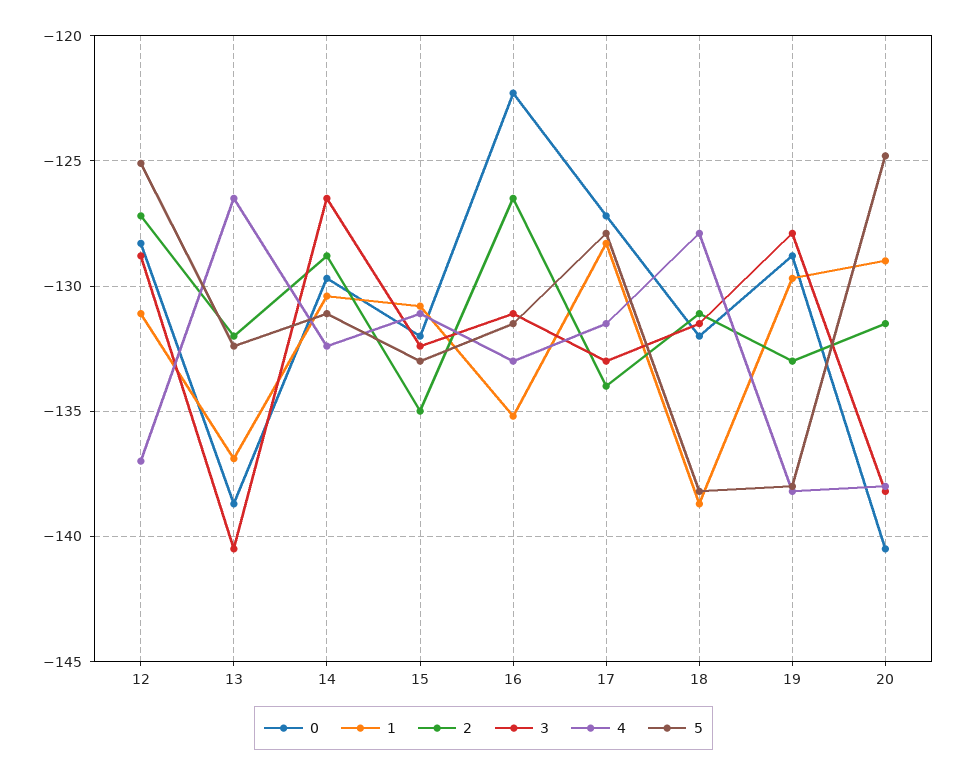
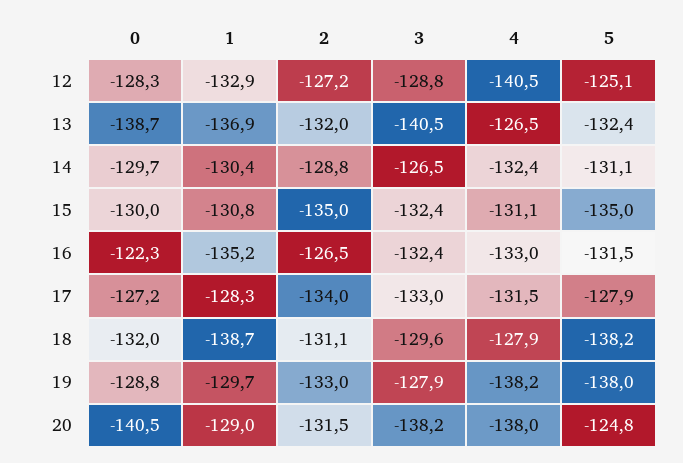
  {
    "0": {
      "12": -128.3,
      "13": -138.7,
      "14": -129.7,
-     "15": -132,
+     "15": -130,
      "16": -122.3,
      "17": -127.2,
      "18": -132,
      "19": -128.8,
      "20": -140.5
    },
    "1": {
-     "12": -131,
+     "12": -132.9,
      "13": -136.9,
      "14": -130.4,
      "15": -130.8,
      "16": -135.2,
      "17": -128.3,
      "18": -138.7,
      "19": -129.7,
      "20": -129
    },
    "2": {
      "12": -127.2,
      "13": -132,
      "14": -128.8,
      "15": -135,
      "16": -126.5,
      "17": -134,
      "18": -131.1,
      "19": -133,
      "20": -131.5
    },
    "3": {
      "12": -128.8,
      "13": -140.5,
      "14": -126.5,
      "15": -132.4,
-     "16": -131,
+     "16": -132.4,
      "17": -133,
-     "18": -131.5,
+     "18": -129.6,
      "19": -127.9,
      "20": -138.2
    },
    "4": {
-     "12": -137,
+     "12": -140.5,
      "13": -126.5,
      "14": -132.4,
      "15": -131.1,
      "16": -133,
      "17": -131.5,
      "18": -127.9,
      "19": -138.2,
      "20": -138
    },
    "5": {
      "12": -125.1,
      "13": -132.4,
      "14": -131.1,
-     "15": -133,
+     "15": -135,
      "16": -131.5,
      "17": -127.9,
      "18": -138.2,
      "19": -138,
      "20": -124.8
    }
  }

